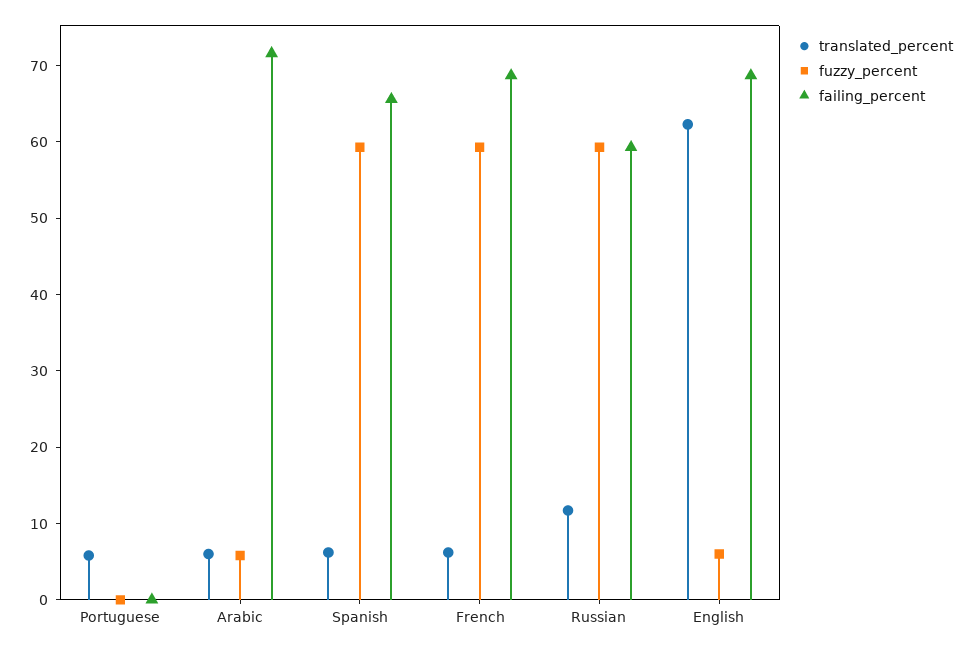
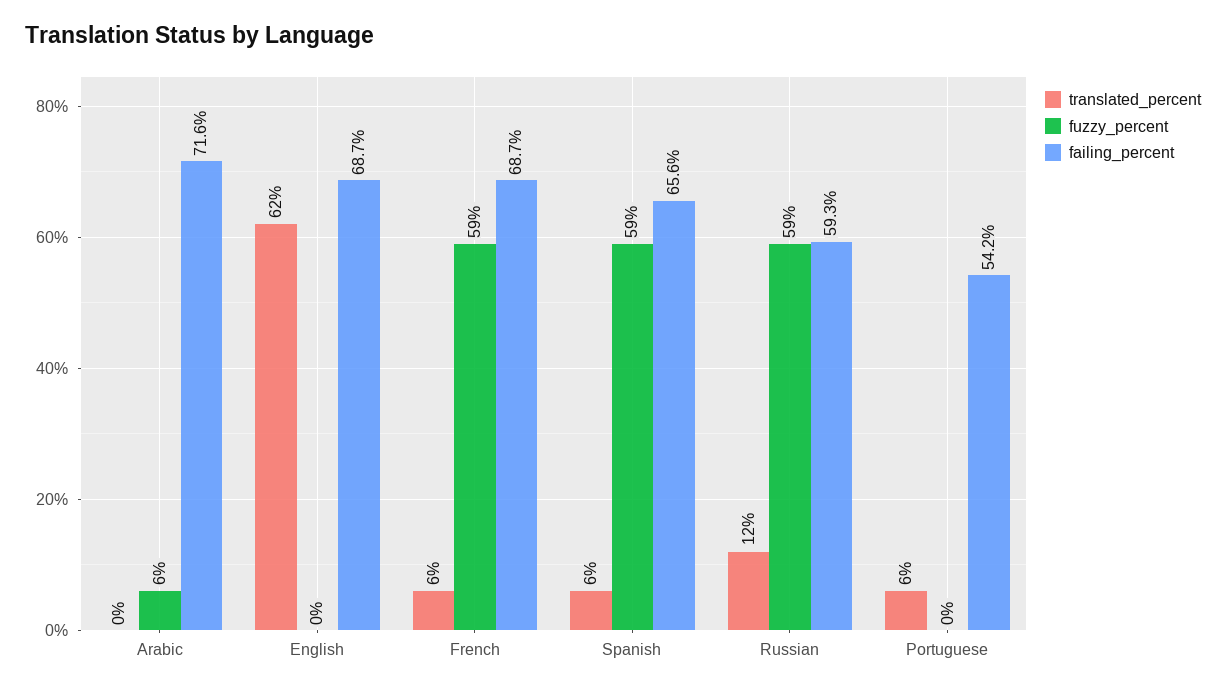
  {
    "translated_percent": {
      "Portuguese": 6,
-     "Arabic": 6,
+     "Arabic": 0,
      "Spanish": 6,
      "French": 6,
      "Russian": 12,
      "English": 62
    },
    "fuzzy_percent": {
      "Portuguese": 0,
      "Arabic": 6,
      "Spanish": 59,
      "French": 59,
      "Russian": 59,
-     "English": 6
+     "English": 0
    },
    "failing_percent": {
-     "Portuguese": 0,
+     "Portuguese": 54.2,
      "Arabic": 71.6,
      "Spanish": 65.6,
      "French": 68.7,
      "Russian": 59.3,
      "English": 68.7
    }
  }

